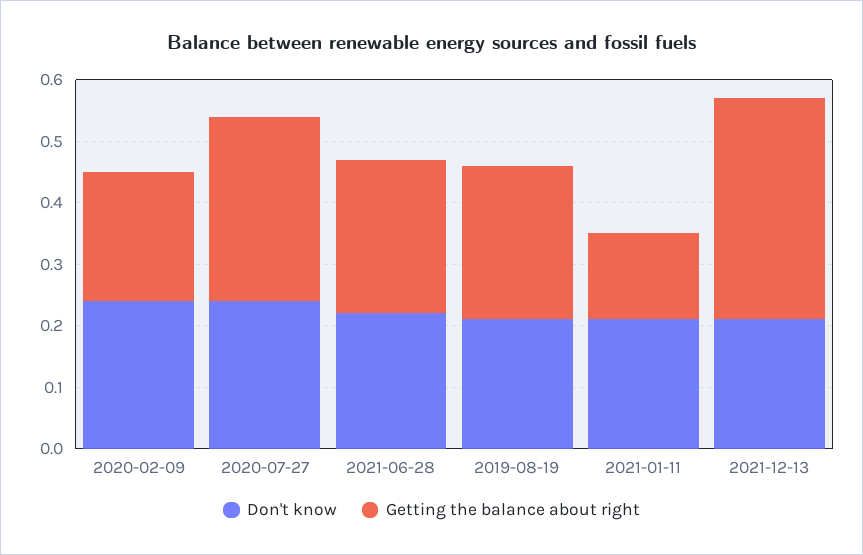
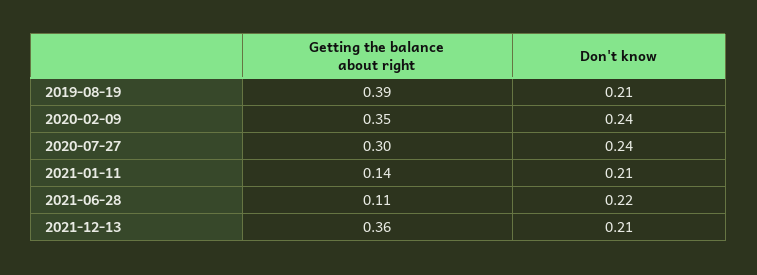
  {
    "Don't know": {
      "2020-02-09": 0.24,
      "2020-07-27": 0.24,
      "2021-06-28": 0.22,
      "2019-08-19": 0.21,
      "2021-01-11": 0.21,
      "2021-12-13": 0.21
    },
    "Getting the balance about right": {
-     "2020-02-09": 0.2,
+     "2020-02-09": 0.35,
      "2020-07-27": 0.3,
-     "2021-06-28": 0.25,
+     "2021-06-28": 0.11,
-     "2019-08-19": 0.25,
+     "2019-08-19": 0.39,
      "2021-01-11": 0.14,
      "2021-12-13": 0.36
    }
  }

